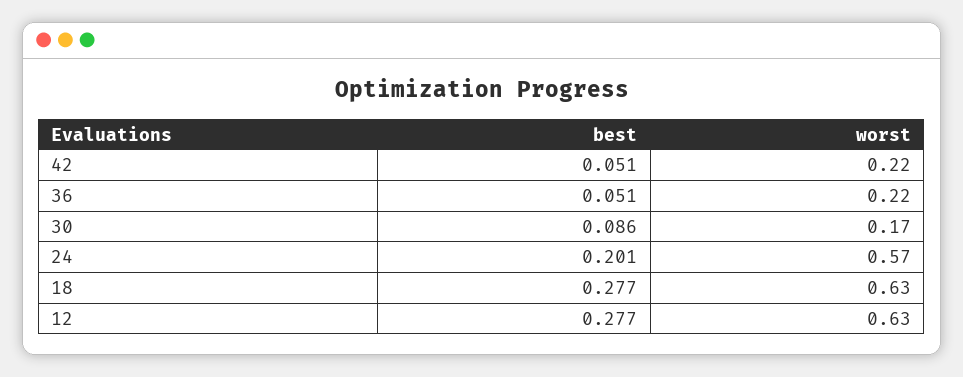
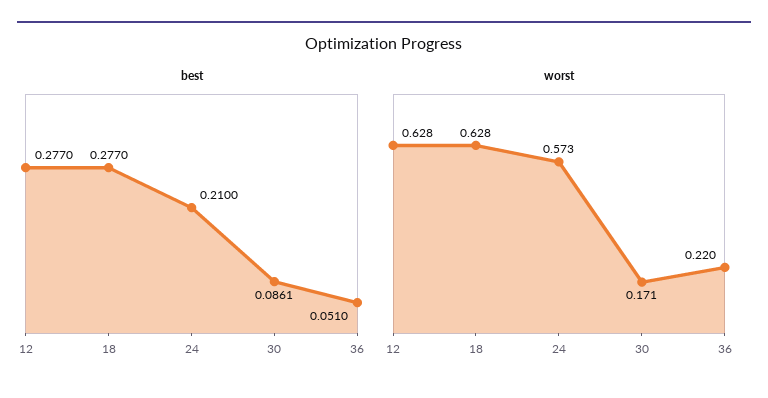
  {
    "best": {
-     "42": 0.051,
      "36": 0.051,
      "30": 0.0861,
-     "24": 0.201,
+     "24": 0.21,
      "18": 0.277,
      "12": 0.277
    },
    "worst": {
-     "42": 0.22,
      "36": 0.22,
      "30": 0.171,
      "24": 0.573,
      "18": 0.628,
      "12": 0.628
    }
  }

